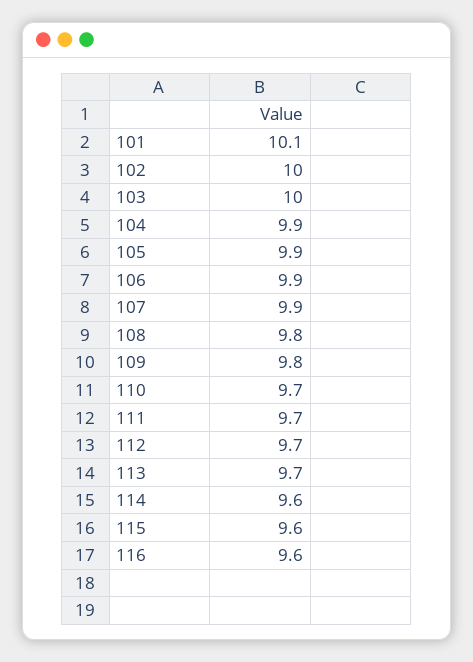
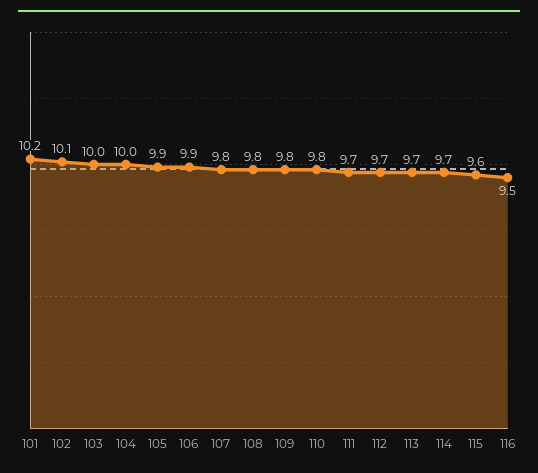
  {
-   "101": 10.1,
+   "101": 10.2,
-   "102": 10,
+   "102": 10.1,
    "103": 10,
-   "104": 9.9,
+   "104": 10,
    "105": 9.9,
    "106": 9.9,
-   "107": 9.9,
+   "107": 9.8,
    "108": 9.8,
    "109": 9.8,
-   "110": 9.7,
+   "110": 9.8,
    "111": 9.7,
    "112": 9.7,
    "113": 9.7,
-   "114": 9.6,
+   "114": 9.7,
    "115": 9.6,
-   "116": 9.6
+   "116": 9.5
  }

